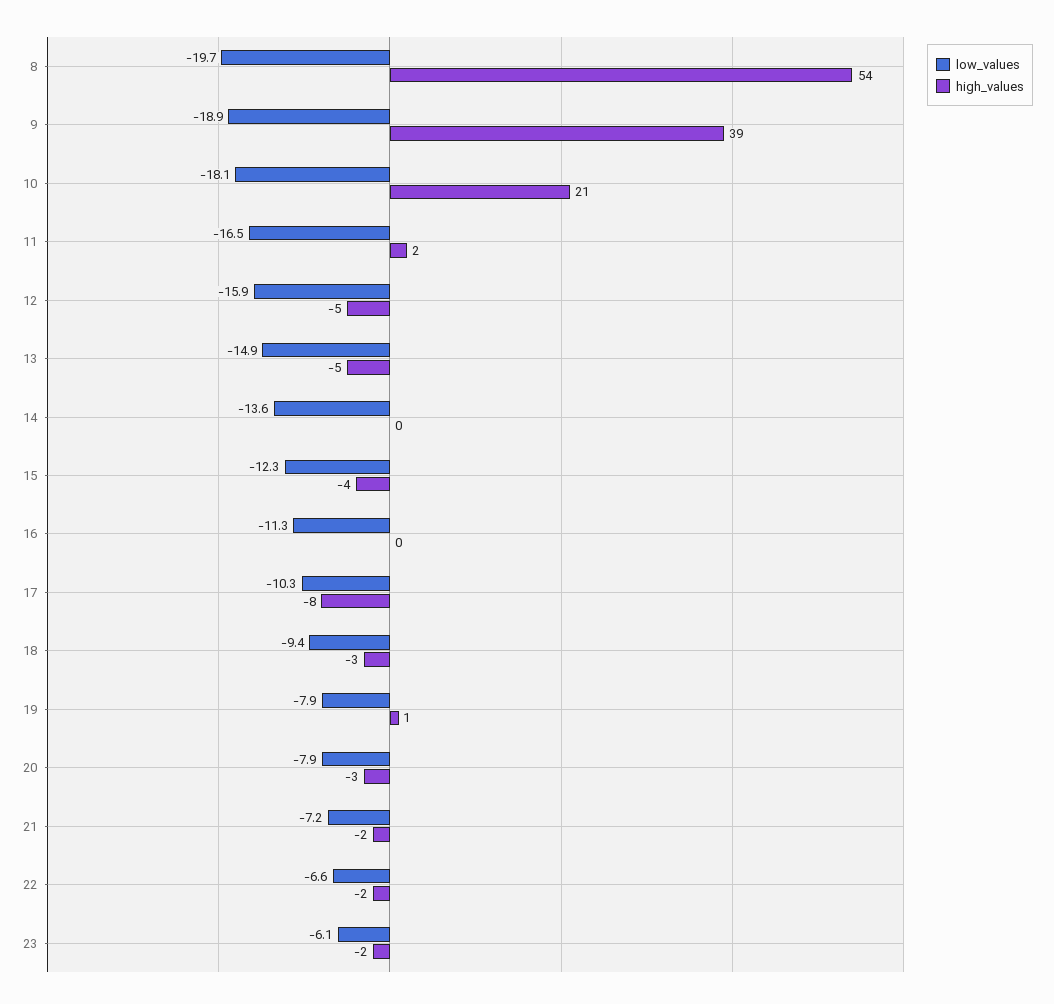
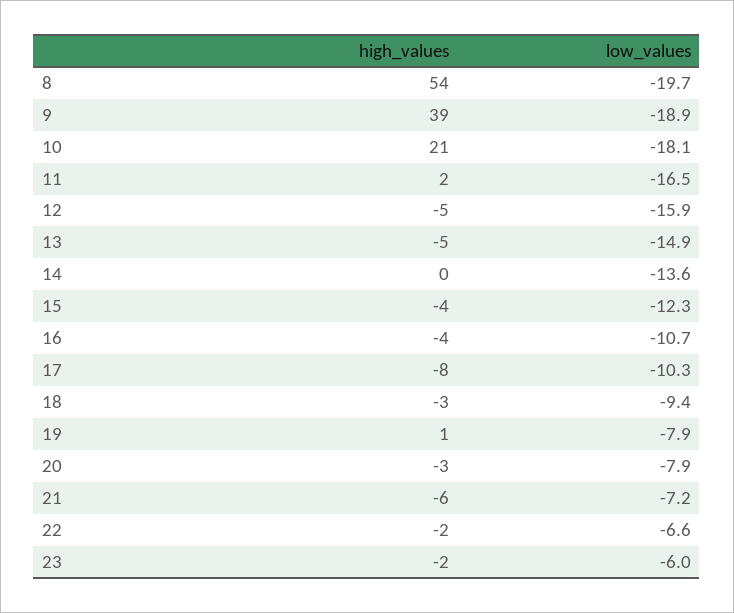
  {
    "low_values": {
      "8": -19.7,
      "9": -18.9,
      "10": -18.1,
      "11": -16.5,
      "12": -15.9,
      "13": -14.9,
      "14": -13.6,
      "15": -12.3,
-     "16": -11.3,
+     "16": -10.7,
      "17": -10.3,
      "18": -9.4,
      "19": -7.9,
      "20": -7.9,
      "21": -7.2,
      "22": -6.6,
-     "23": -6.1
+     "23": -6
    },
    "high_values": {
      "8": 54,
      "9": 39,
      "10": 21,
      "11": 2,
      "12": -5,
      "13": -5,
      "14": 0,
      "15": -4,
-     "16": 0,
+     "16": -4,
      "17": -8,
      "18": -3,
      "19": 1,
      "20": -3,
-     "21": -2,
+     "21": -6,
      "22": -2,
      "23": -2
    }
  }

